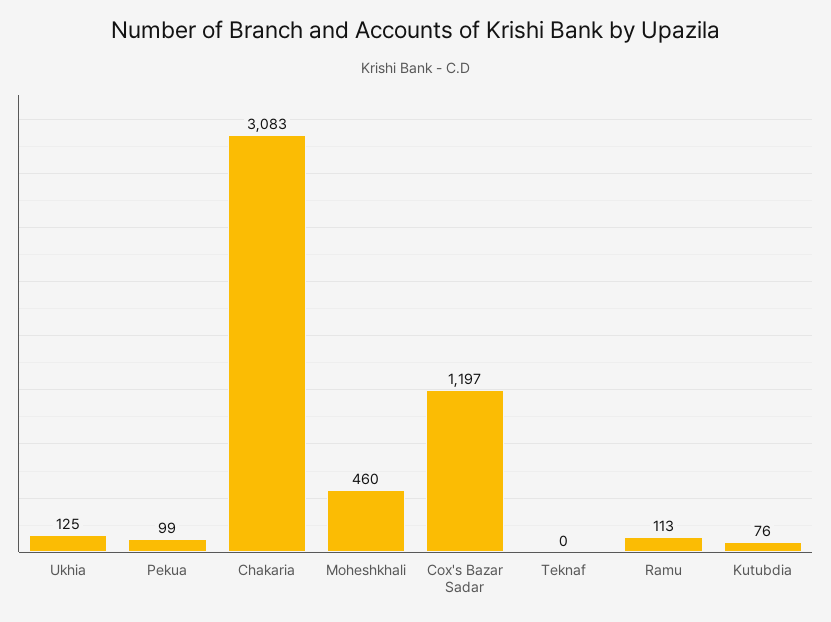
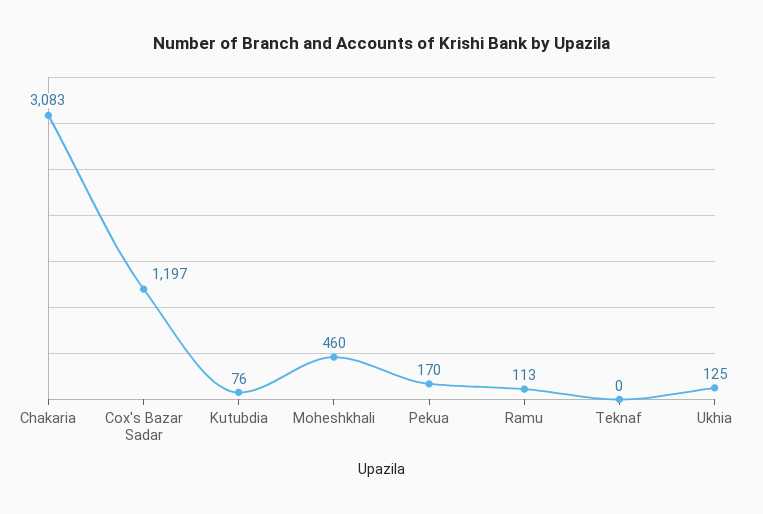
  {
    "Ukhia": 125,
-   "Pekua": 99,
+   "Pekua": 170,
    "Chakaria": 3083,
    "Moheshkhali": 460,
    "Cox's Bazar Sadar": 1197,
    "Teknaf": 0,
    "Ramu": 113,
    "Kutubdia": 76
  }

